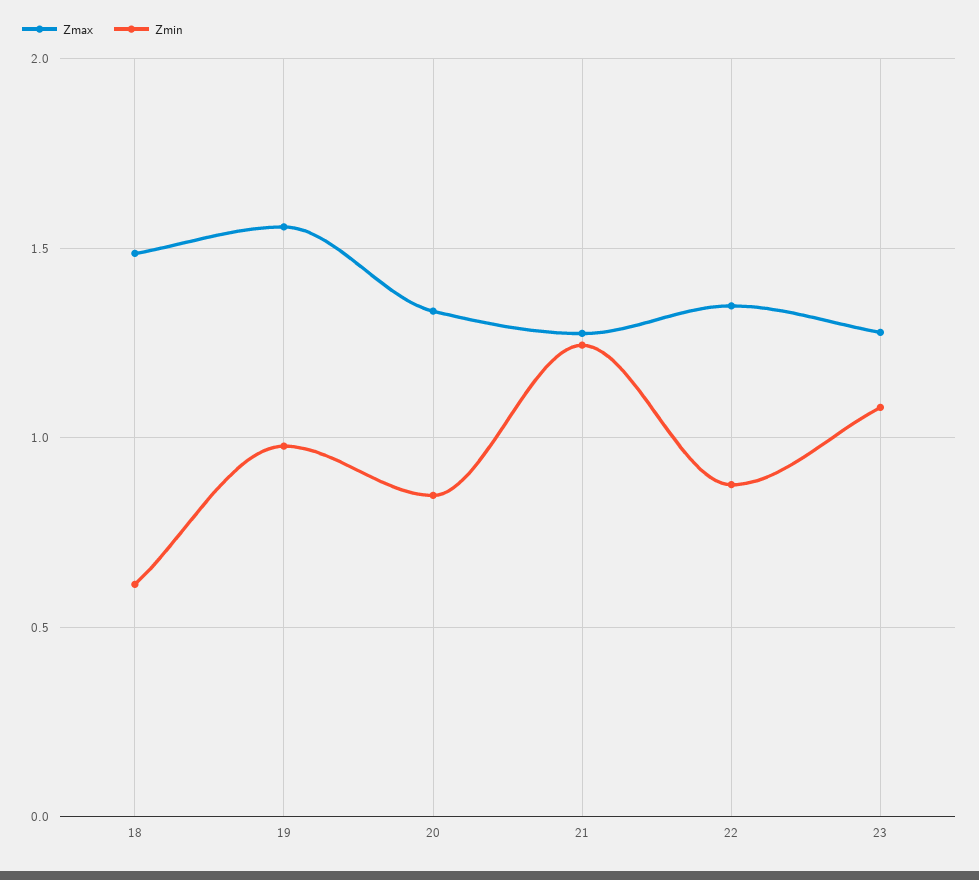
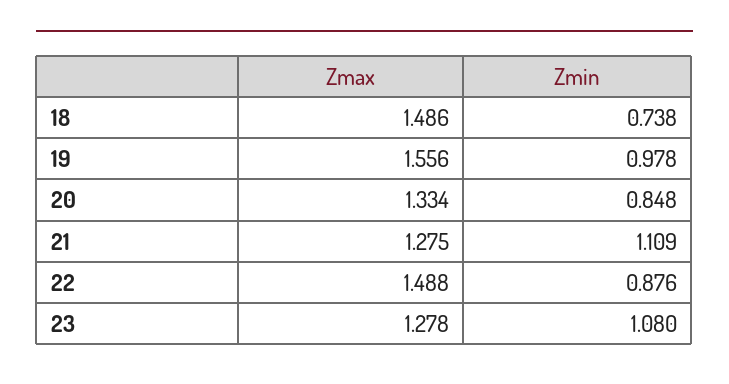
  {
    "Zmax": {
      "18": 1.486,
      "19": 1.556,
      "20": 1.334,
      "21": 1.275,
-     "22": 1.35,
+     "22": 1.488,
      "23": 1.278
    },
    "Zmin": {
-     "18": 0.6,
+     "18": 0.738,
      "19": 0.978,
      "20": 0.848,
-     "21": 1.25,
+     "21": 1.109,
      "22": 0.876,
      "23": 1.08
    }
  }

